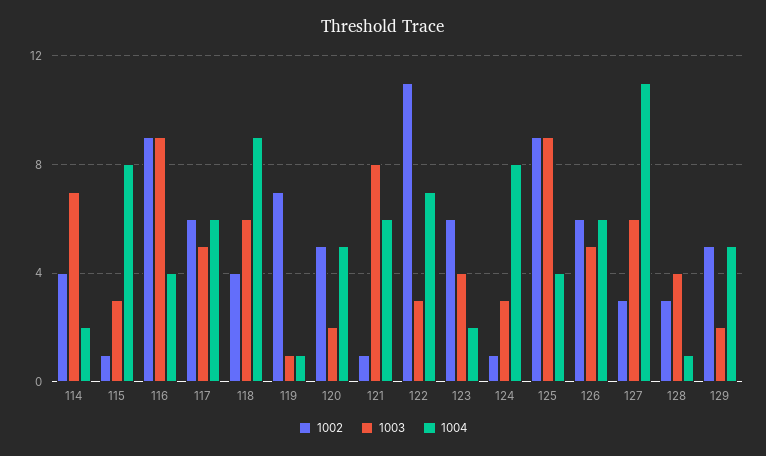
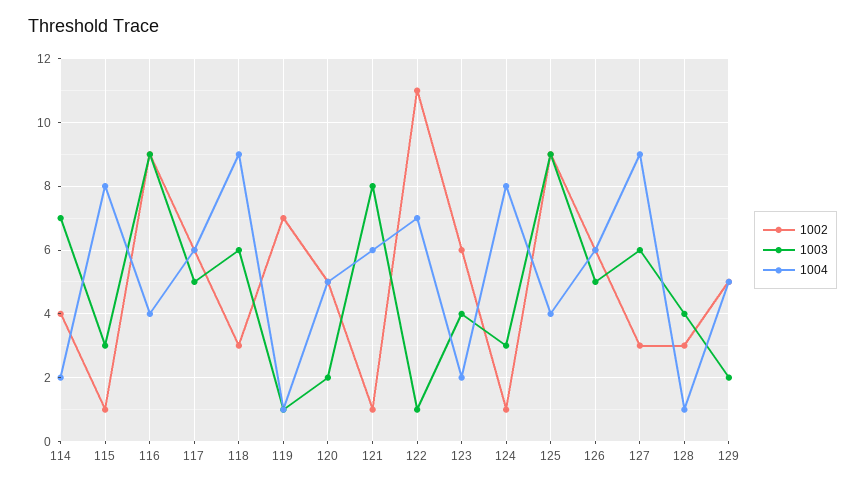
  {
    "1002": {
      "114": 4,
      "115": 1,
      "116": 9,
      "117": 6,
-     "118": 4,
+     "118": 3,
      "119": 7,
      "120": 5,
      "121": 1,
      "122": 11,
      "123": 6,
      "124": 1,
      "125": 9,
      "126": 6,
      "127": 3,
      "128": 3,
      "129": 5
    },
    "1003": {
      "114": 7,
      "115": 3,
      "116": 9,
      "117": 5,
      "118": 6,
      "119": 1,
      "120": 2,
      "121": 8,
-     "122": 3,
+     "122": 1,
      "123": 4,
      "124": 3,
      "125": 9,
      "126": 5,
      "127": 6,
      "128": 4,
      "129": 2
    },
    "1004": {
      "114": 2,
      "115": 8,
      "116": 4,
      "117": 6,
      "118": 9,
      "119": 1,
      "120": 5,
      "121": 6,
      "122": 7,
      "123": 2,
      "124": 8,
      "125": 4,
      "126": 6,
-     "127": 11,
+     "127": 9,
      "128": 1,
      "129": 5
    }
  }

